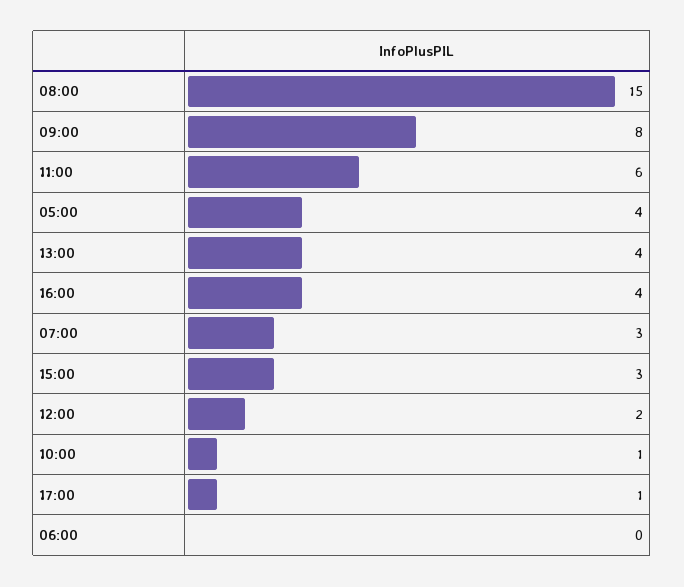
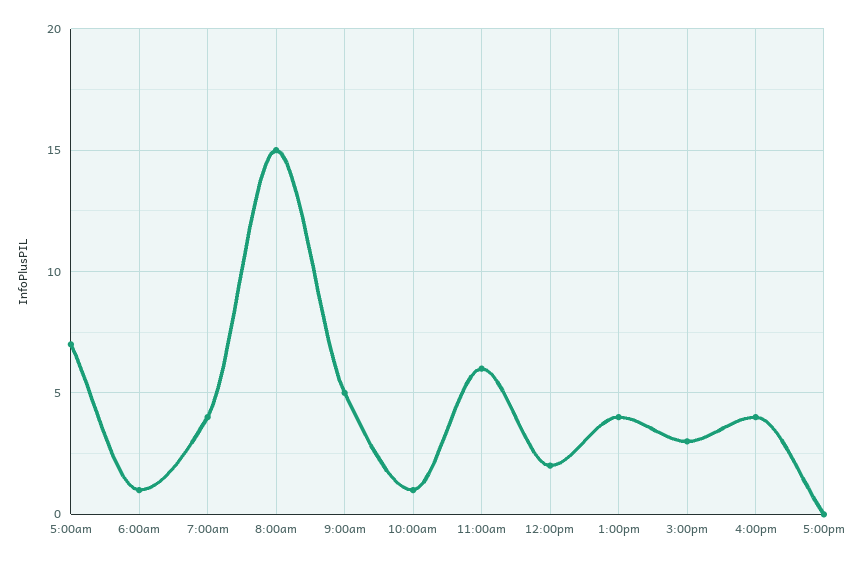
  {
    "08:00": 15,
-   "09:00": 8,
+   "09:00": 5,
    "11:00": 6,
-   "05:00": 4,
+   "05:00": 7,
    "13:00": 4,
    "16:00": 4,
-   "07:00": 3,
+   "07:00": 4,
    "15:00": 3,
    "12:00": 2,
    "10:00": 1,
-   "17:00": 1,
+   "17:00": 0,
-   "06:00": 0
+   "06:00": 1
  }

